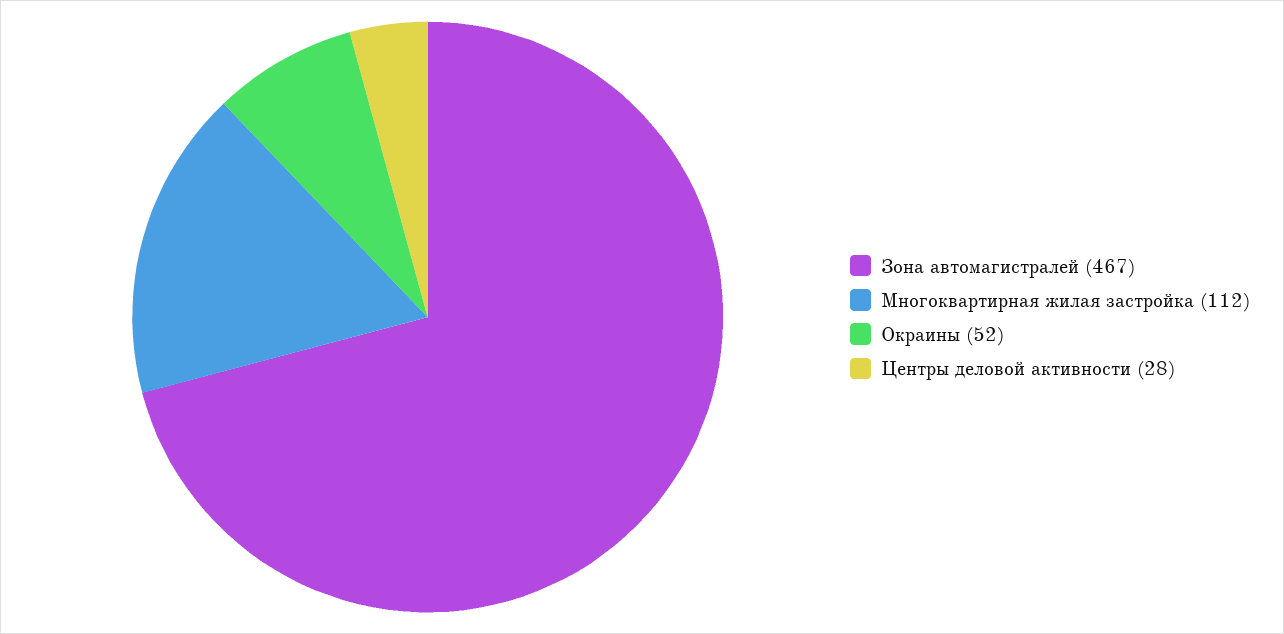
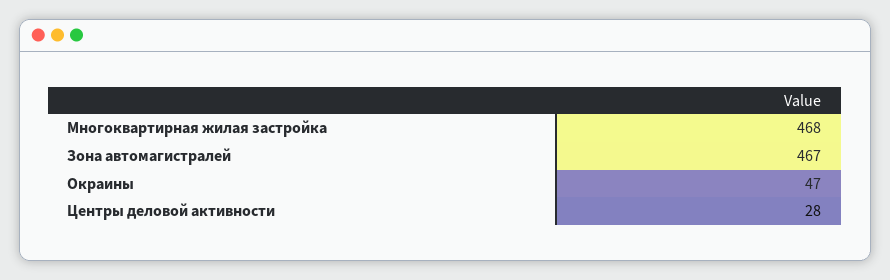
  {
    "Зона автомагистралей": 467,
-   "Многоквартирная жилая застройка": 112,
+   "Многоквартирная жилая застройка": 468,
-   "Окраины": 52,
+   "Окраины": 47,
    "Центры деловой активности": 28
  }

